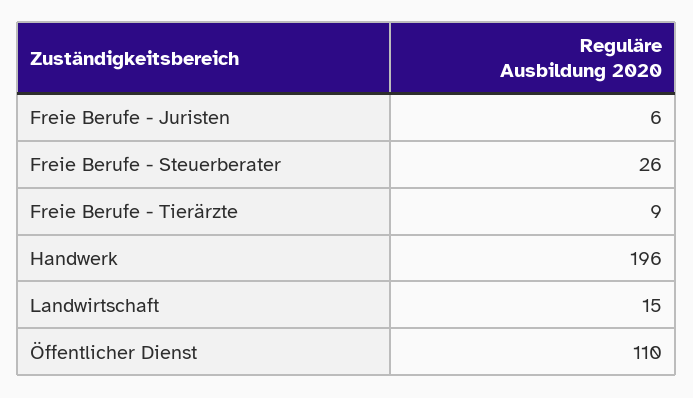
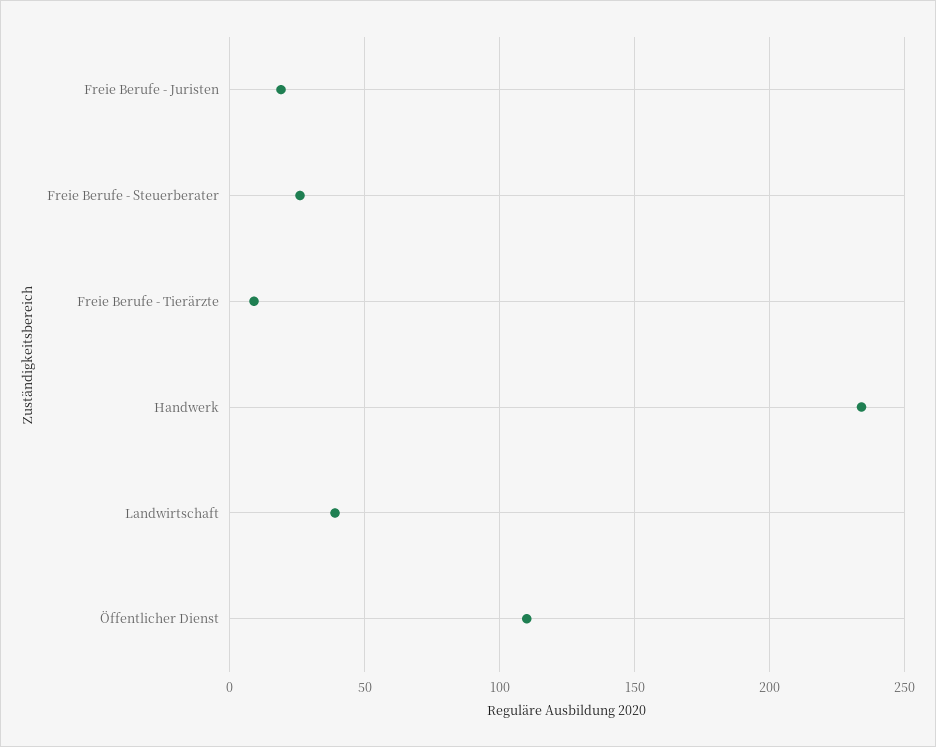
  {
-   "Freie Berufe - Juristen": 6,
+   "Freie Berufe - Juristen": 20,
    "Freie Berufe - Steuerberater": 26,
    "Freie Berufe - Tierärzte": 9,
-   "Handwerk": 196,
+   "Handwerk": 235,
-   "Landwirtschaft": 15,
+   "Landwirtschaft": 40,
    "Öffentlicher Dienst": 110
  }

